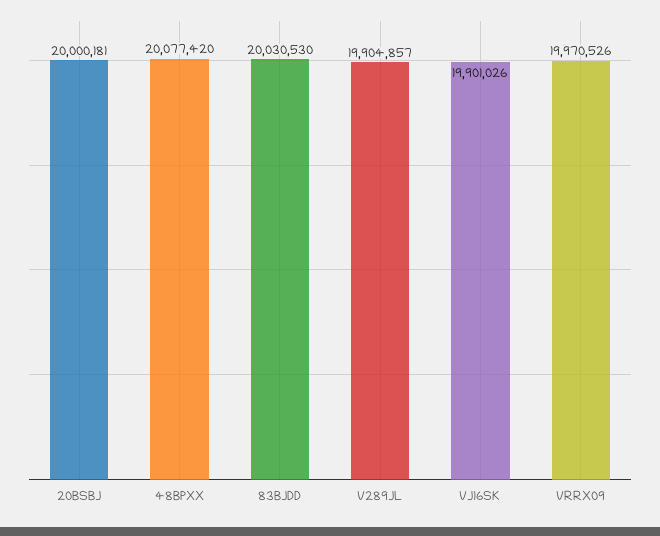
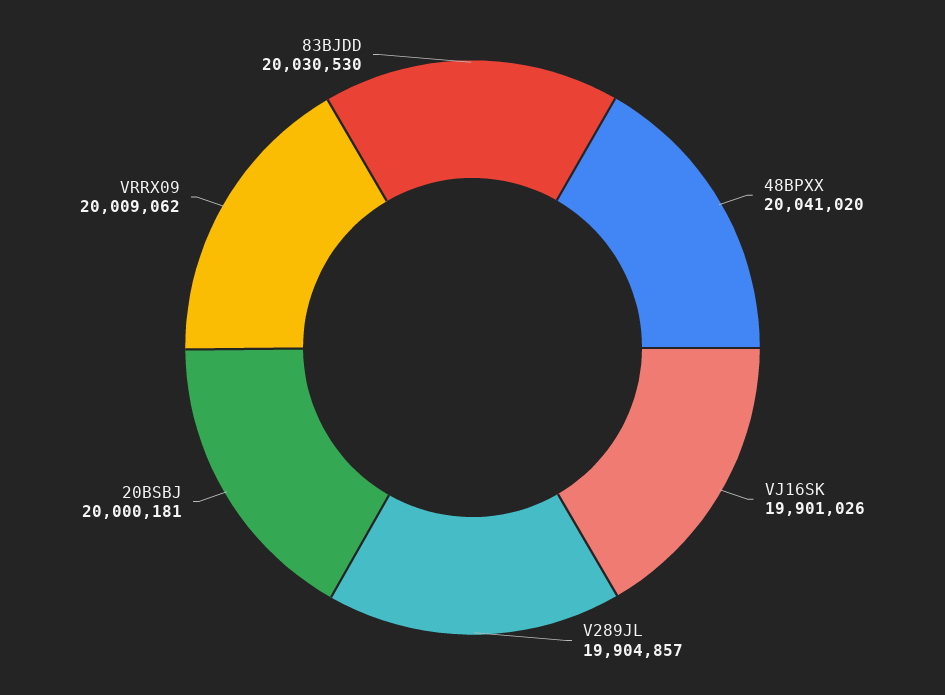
  {
    "20BSBJ": 20000181,
-   "48BPXX": 20077420,
+   "48BPXX": 20041020,
    "83BJDD": 20030530,
    "V289JL": 19904857,
    "VJ16SK": 19901026,
-   "VRRX09": 19970526
+   "VRRX09": 20009062
  }

